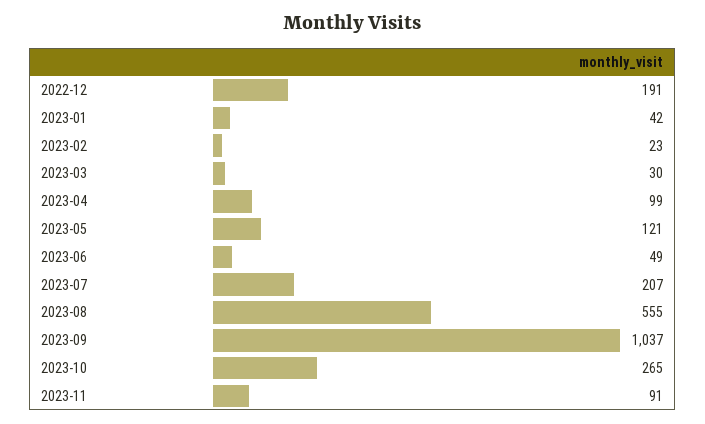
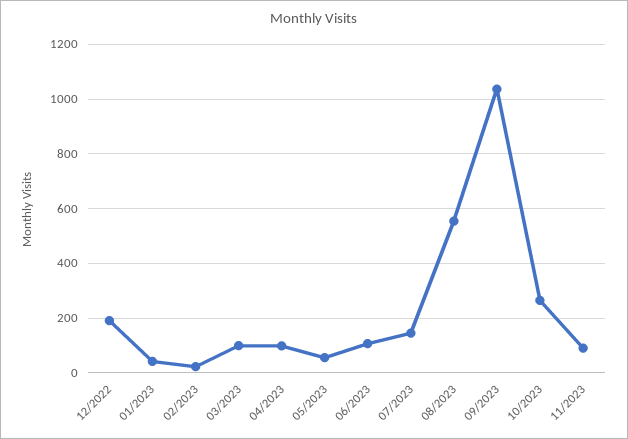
  {
    "2022-12": 191,
    "2023-01": 42,
    "2023-02": 23,
-   "2023-03": 30,
+   "2023-03": 100,
    "2023-04": 99,
-   "2023-05": 121,
+   "2023-05": 50,
-   "2023-06": 49,
+   "2023-06": 100,
-   "2023-07": 207,
+   "2023-07": 150,
    "2023-08": 555,
    "2023-09": 1037,
    "2023-10": 265,
    "2023-11": 91
  }

